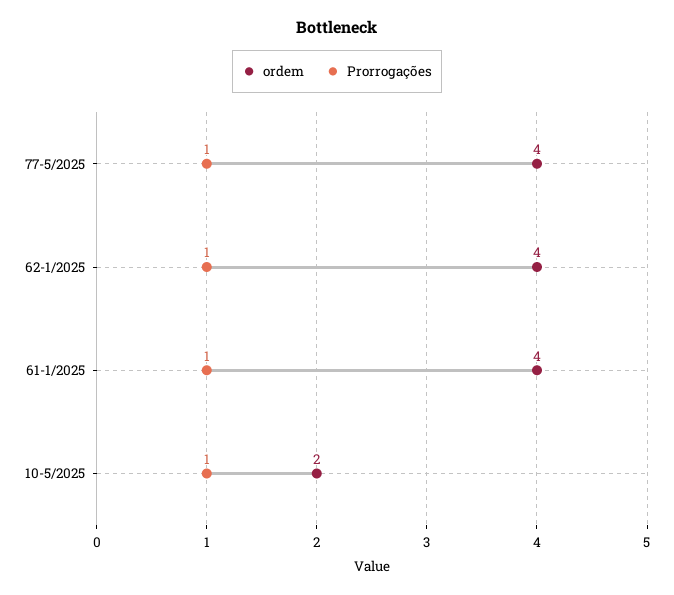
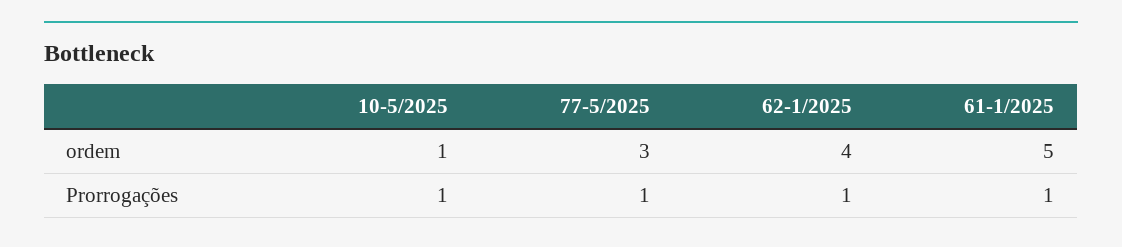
  {
    "ordem": {
-     "77-5/2025": 4,
+     "77-5/2025": 3,
      "62-1/2025": 4,
-     "61-1/2025": 4,
+     "61-1/2025": 5,
-     "10-5/2025": 2
+     "10-5/2025": 1
    },
    "Prorrogações": {
      "77-5/2025": 1,
      "62-1/2025": 1,
      "61-1/2025": 1,
      "10-5/2025": 1
    }
  }

